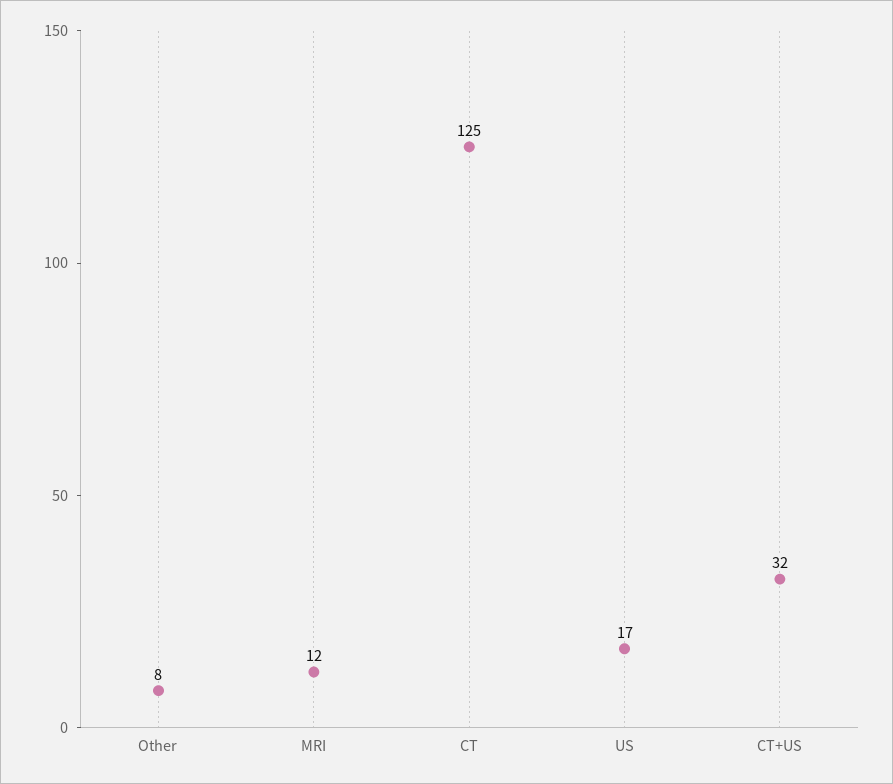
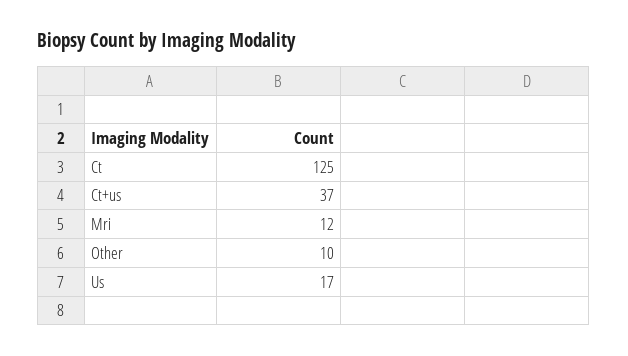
  {
-   "Other": 8,
+   "Other": 10,
    "MRI": 12,
    "CT": 125,
    "US": 17,
-   "CT+US": 32
+   "CT+US": 37
  }

